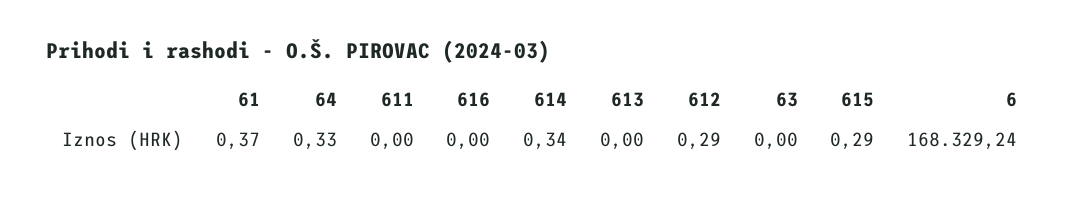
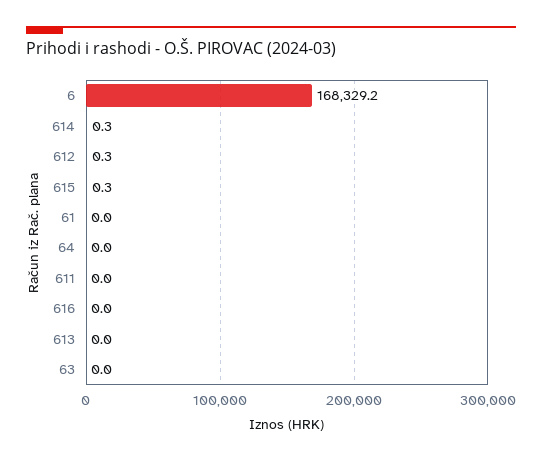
  {
-   "61": 0.37,
+   "61": 0,
-   "64": 0.33,
+   "64": 0,
    "611": 0,
    "616": 0,
    "614": 0.34,
    "613": 0,
    "612": 0.29,
    "63": 0,
    "615": 0.29,
    "6": 168329.24
  }

